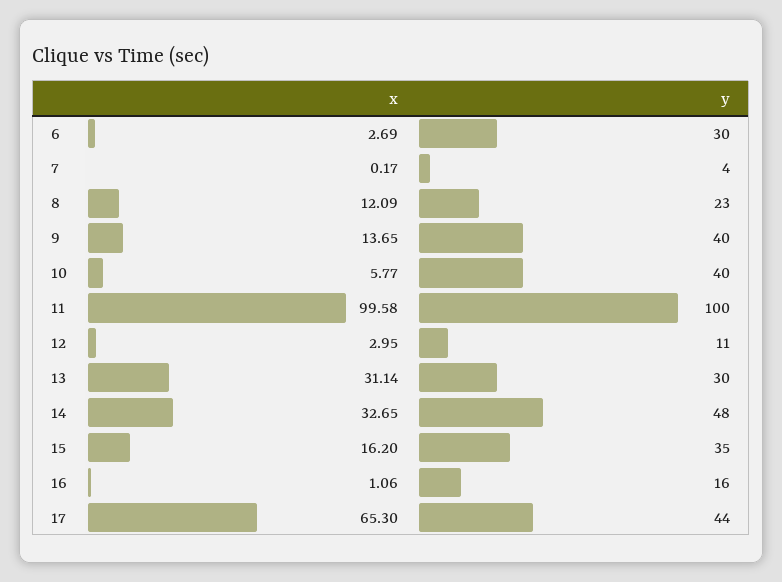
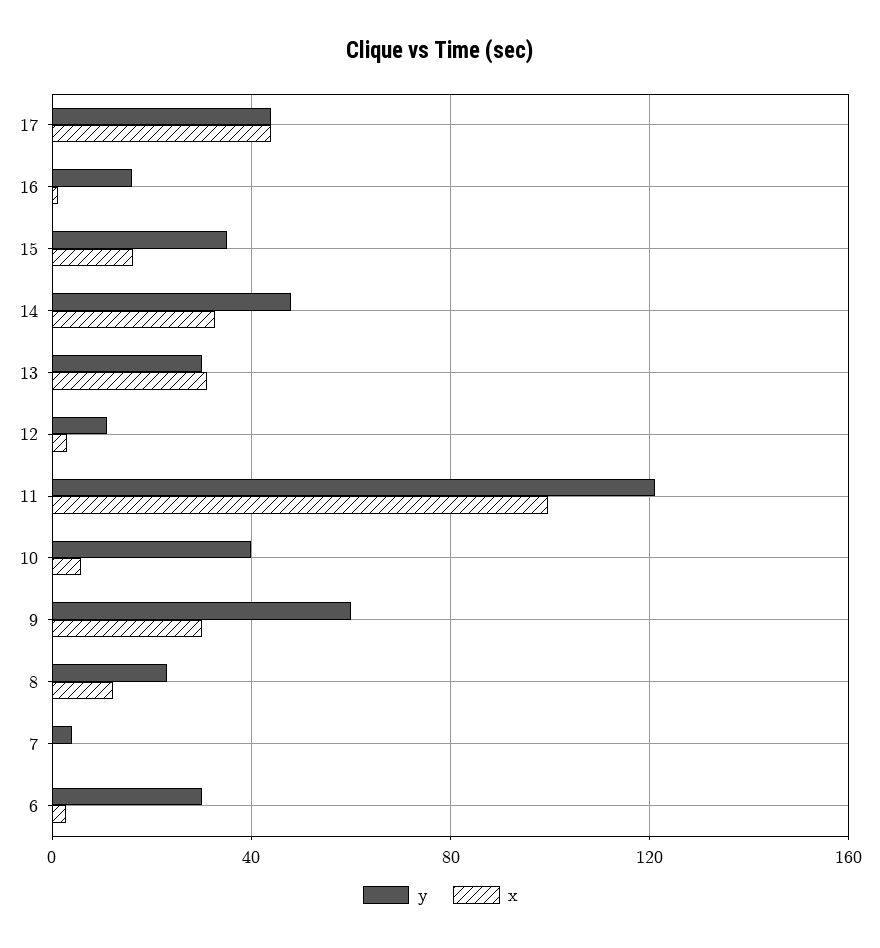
  {
    "x": {
      "6": 2.69,
      "7": 0.17,
      "8": 12.09,
-     "9": 13.65,
+     "9": 30,
      "10": 5.77,
      "11": 99.58,
      "12": 2.95,
      "13": 31.14,
      "14": 32.65,
      "15": 16.2,
      "16": 1.06,
-     "17": 65.3
+     "17": 45
    },
    "y": {
      "6": 30,
      "7": 4,
      "8": 23,
-     "9": 40,
+     "9": 60,
      "10": 40,
-     "11": 100,
+     "11": 120,
      "12": 11,
      "13": 30,
      "14": 48,
      "15": 35,
      "16": 16,
      "17": 44
    }
  }

